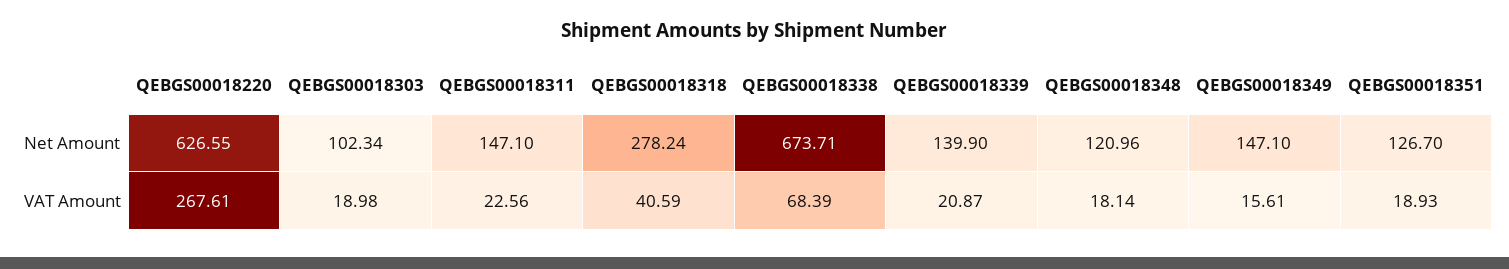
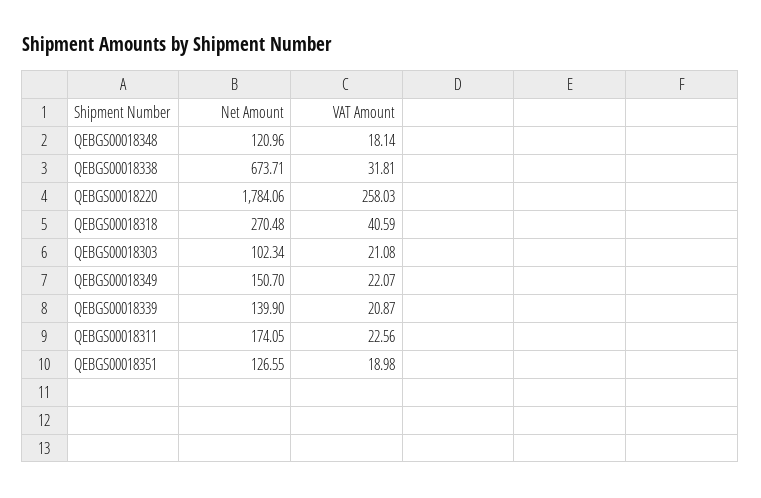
  {
    "QEBGS00018220": {
-     "Net Amount": 626.55,
+     "Net Amount": 1784.06,
-     "VAT Amount": 267.61
+     "VAT Amount": 258.03
    },
    "QEBGS00018303": {
      "Net Amount": 102.34,
-     "VAT Amount": 18.98
+     "VAT Amount": 21.08
    },
    "QEBGS00018311": {
-     "Net Amount": 147.1,
+     "Net Amount": 174.05,
      "VAT Amount": 22.56
    },
    "QEBGS00018318": {
-     "Net Amount": 278.24,
+     "Net Amount": 270.48,
      "VAT Amount": 40.59
    },
    "QEBGS00018338": {
      "Net Amount": 673.71,
-     "VAT Amount": 68.39
+     "VAT Amount": 31.81
    },
    "QEBGS00018339": {
      "Net Amount": 139.9,
      "VAT Amount": 20.87
    },
    "QEBGS00018348": {
      "Net Amount": 120.96,
      "VAT Amount": 18.14
    },
    "QEBGS00018349": {
-     "Net Amount": 147.1,
+     "Net Amount": 150.7,
-     "VAT Amount": 15.61
+     "VAT Amount": 22.07
    },
    "QEBGS00018351": {
-     "Net Amount": 126.7,
+     "Net Amount": 126.55,
-     "VAT Amount": 18.93
+     "VAT Amount": 18.98
    }
  }

